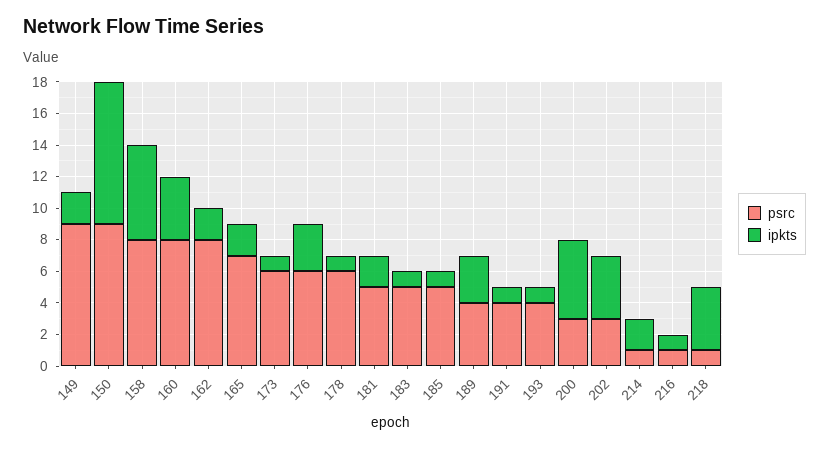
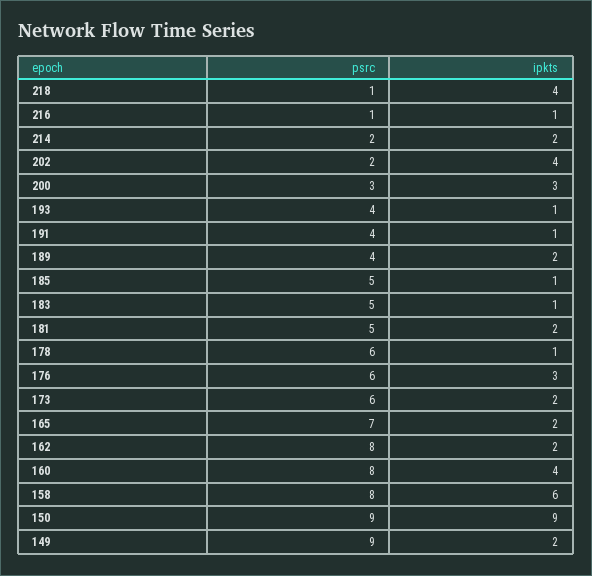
  {
    "psrc": {
      "149": 9,
      "150": 9,
      "158": 8,
      "160": 8,
      "162": 8,
      "165": 7,
      "173": 6,
      "176": 6,
      "178": 6,
      "181": 5,
      "183": 5,
      "185": 5,
      "189": 4,
      "191": 4,
      "193": 4,
      "200": 3,
-     "202": 3,
+     "202": 2,
-     "214": 1,
+     "214": 2,
      "216": 1,
      "218": 1
    },
    "ipkts": {
      "149": 2,
      "150": 9,
      "158": 6,
      "160": 4,
      "162": 2,
      "165": 2,
-     "173": 1,
+     "173": 2,
      "176": 3,
      "178": 1,
      "181": 2,
      "183": 1,
      "185": 1,
-     "189": 3,
+     "189": 2,
      "191": 1,
      "193": 1,
-     "200": 5,
+     "200": 3,
      "202": 4,
      "214": 2,
      "216": 1,
      "218": 4
    }
  }

